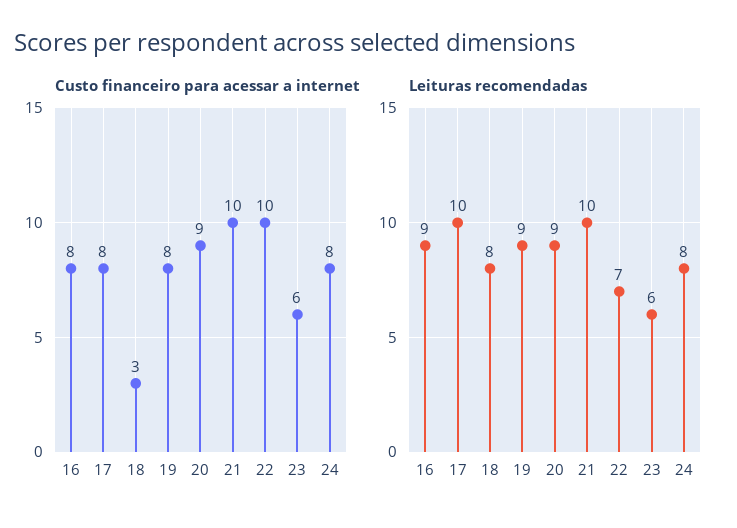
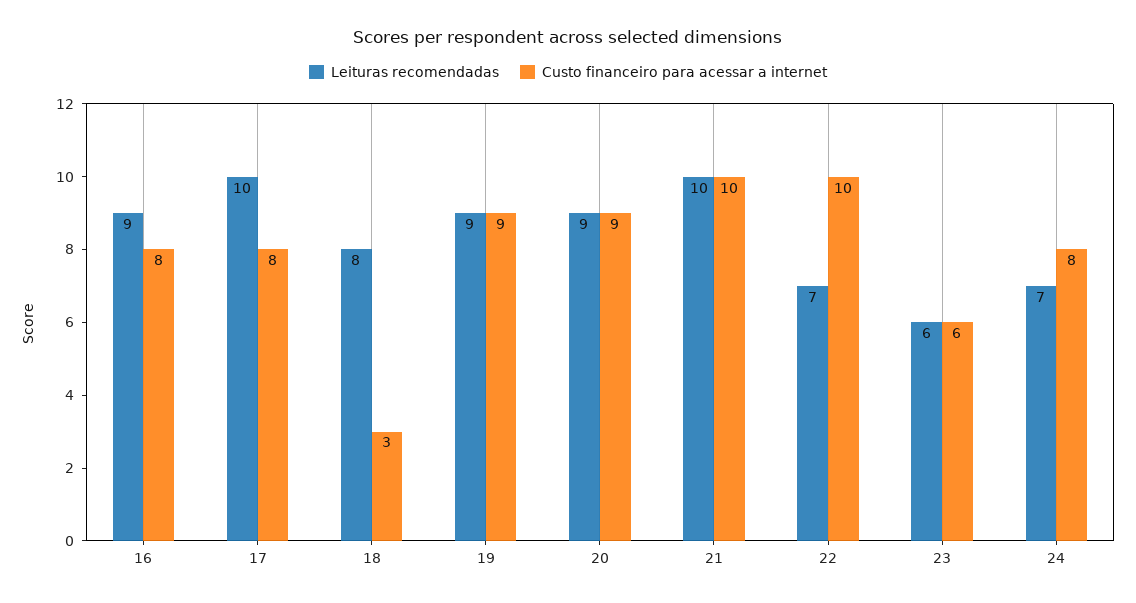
  {
    "Custo financeiro para acessar a internet": {
      "16": 8,
      "17": 8,
      "18": 3,
-     "19": 8,
+     "19": 9,
      "20": 9,
      "21": 10,
      "22": 10,
      "23": 6,
      "24": 8
    },
    "Leituras recomendadas": {
      "16": 9,
      "17": 10,
      "18": 8,
      "19": 9,
      "20": 9,
      "21": 10,
      "22": 7,
      "23": 6,
-     "24": 8
+     "24": 7
    }
  }

